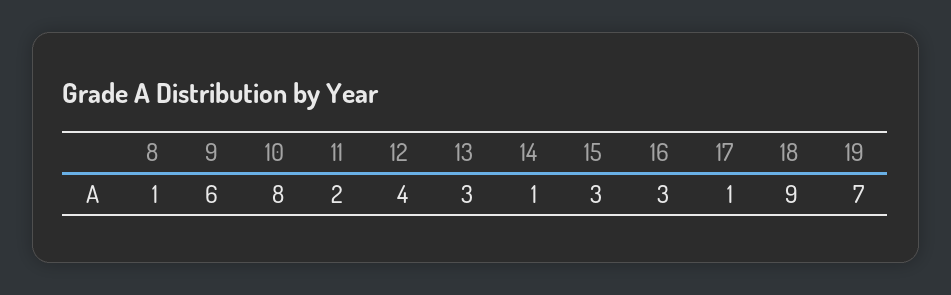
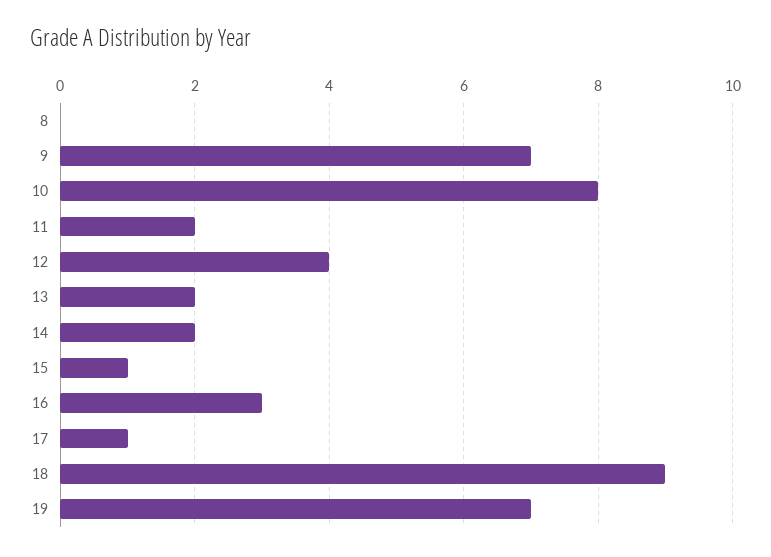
  {
-   "8": 1,
+   "8": 0,
-   "9": 6,
+   "9": 7,
    "10": 8,
    "11": 2,
    "12": 4,
-   "13": 3,
+   "13": 2,
-   "14": 1,
+   "14": 2,
-   "15": 3,
+   "15": 1,
    "16": 3,
    "17": 1,
    "18": 9,
    "19": 7
  }

